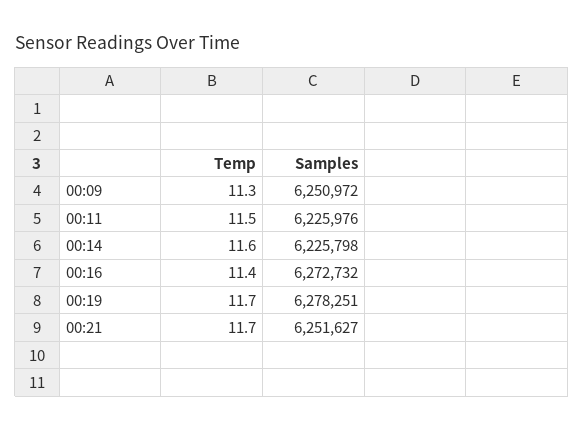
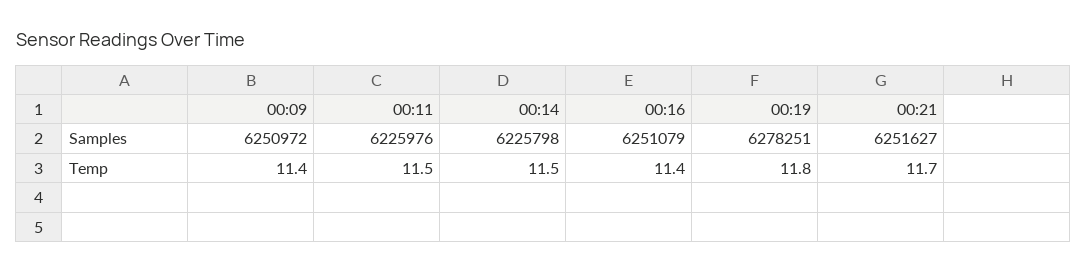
  {
    "Temp": {
-     "00:09": 11.3,
+     "00:09": 11.4,
      "00:11": 11.5,
-     "00:14": 11.6,
+     "00:14": 11.5,
      "00:16": 11.4,
-     "00:19": 11.7,
+     "00:19": 11.8,
      "00:21": 11.7
    },
    "Samples": {
      "00:09": 6250972,
      "00:11": 6225976,
      "00:14": 6225798,
-     "00:16": 6272732,
+     "00:16": 6251079,
      "00:19": 6278251,
      "00:21": 6251627
    }
  }

